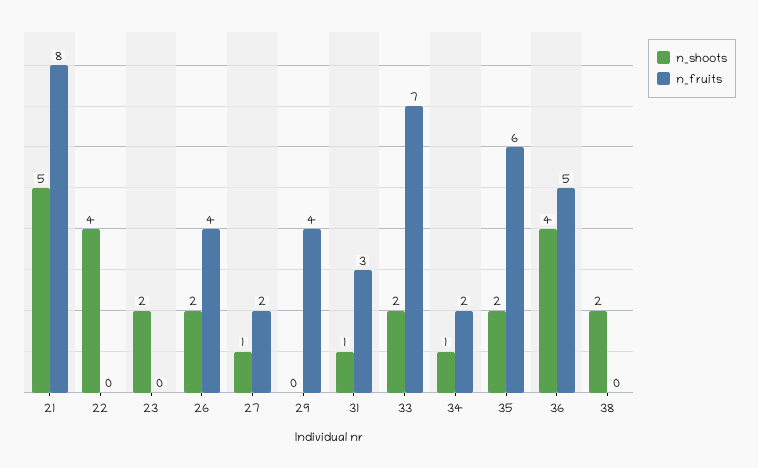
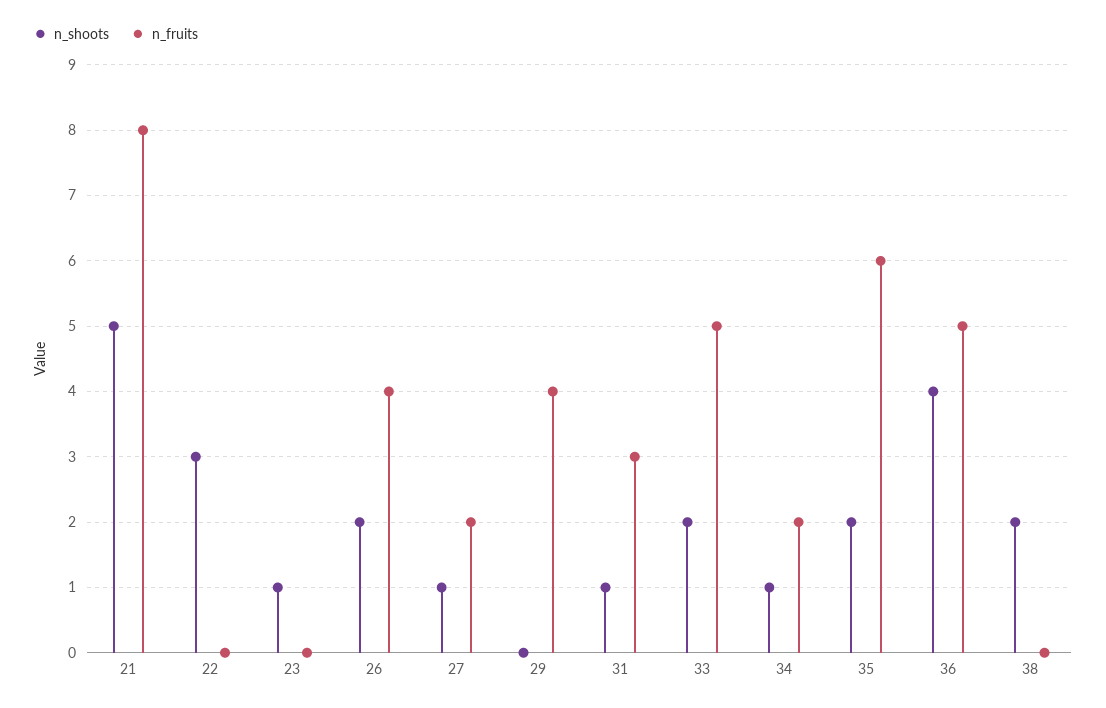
  {
    "n_shoots": {
      "21": 5,
-     "22": 4,
+     "22": 3,
-     "23": 2,
+     "23": 1,
      "26": 2,
      "27": 1,
      "29": 0,
      "31": 1,
      "33": 2,
      "34": 1,
      "35": 2,
      "36": 4,
      "38": 2
    },
    "n_fruits": {
      "21": 8,
      "22": 0,
      "23": 0,
      "26": 4,
      "27": 2,
      "29": 4,
      "31": 3,
-     "33": 7,
+     "33": 5,
      "34": 2,
      "35": 6,
      "36": 5,
      "38": 0
    }
  }

